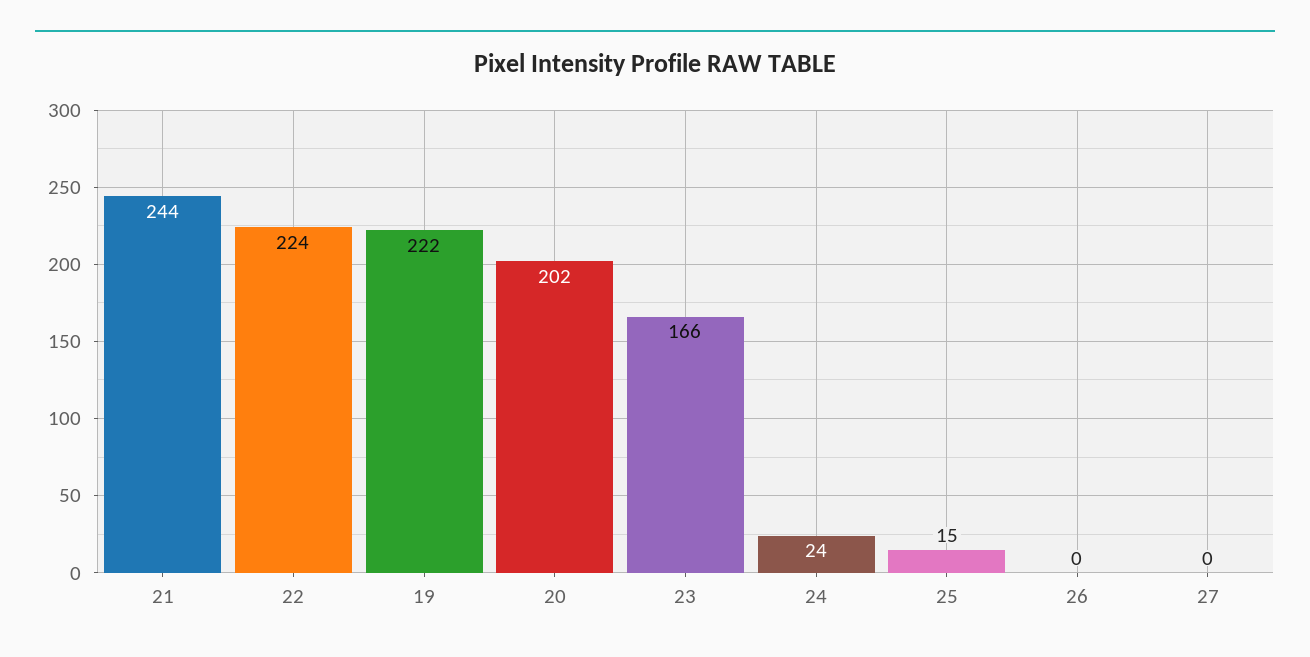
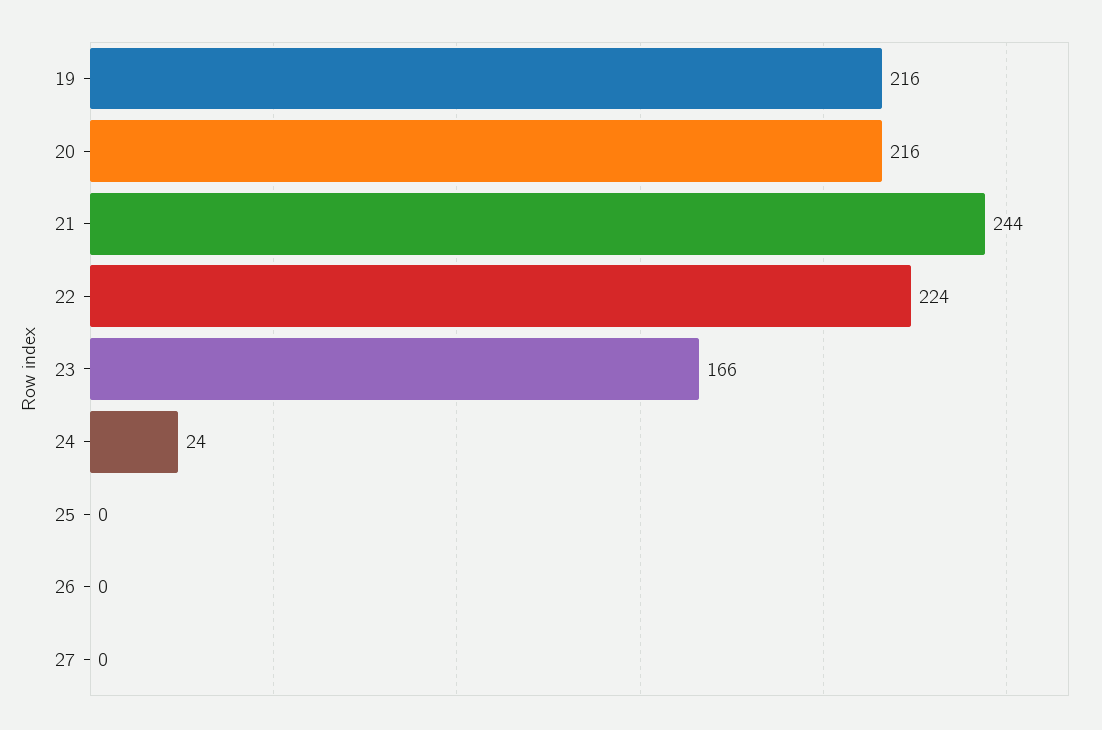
  {
    "21": 244,
    "22": 224,
-   "19": 222,
+   "19": 216,
-   "20": 202,
+   "20": 216,
    "23": 166,
    "24": 24,
-   "25": 15,
+   "25": 0,
    "26": 0,
    "27": 0
  }

